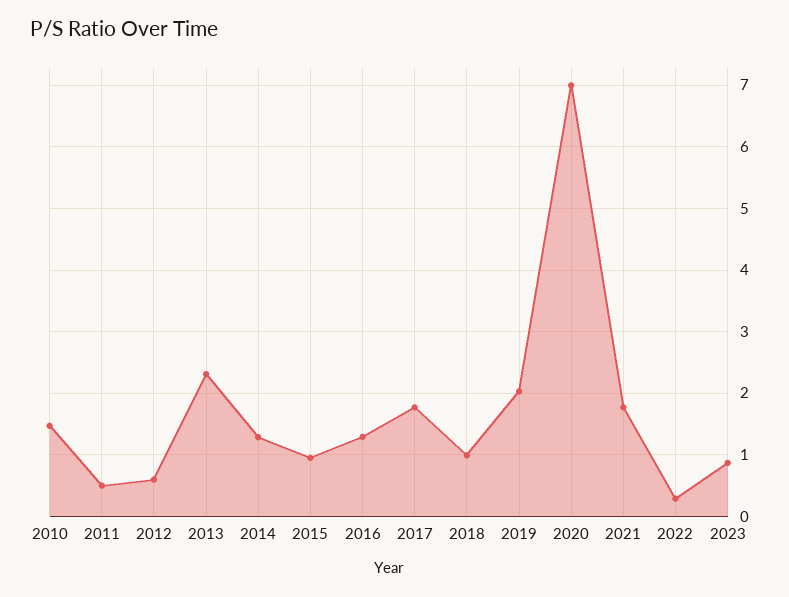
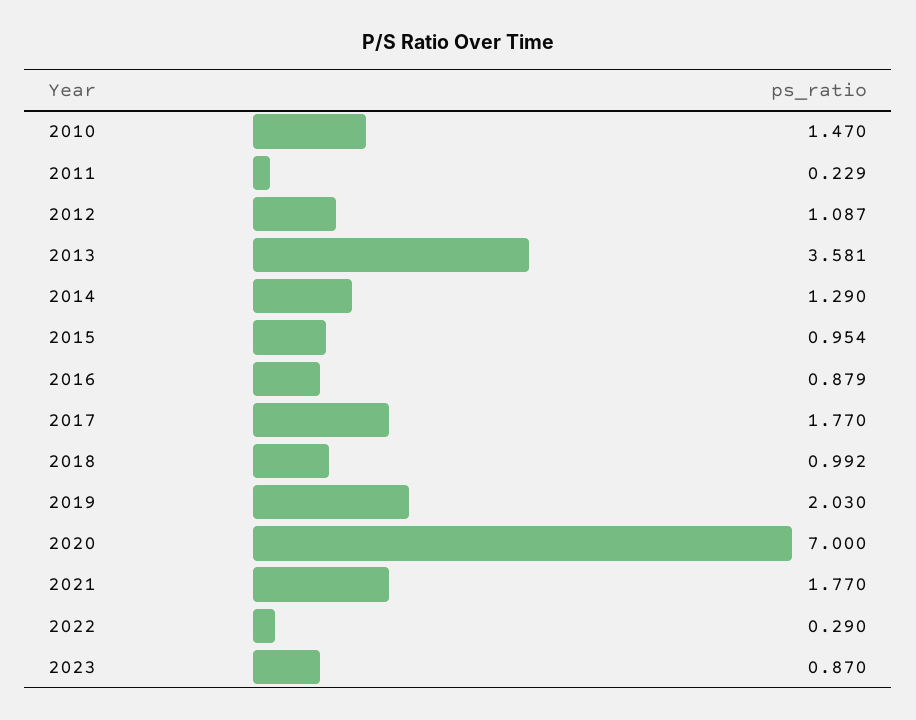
  {
    "2010": 1.47,
-   "2011": 0.5,
+   "2011": 0.229,
-   "2012": 0.6,
+   "2012": 1.087,
-   "2013": 2.3,
+   "2013": 3.581,
    "2014": 1.29,
    "2015": 0.954,
-   "2016": 1.3,
+   "2016": 0.879,
    "2017": 1.77,
    "2018": 0.992,
    "2019": 2.03,
    "2020": 7,
    "2021": 1.77,
    "2022": 0.29,
    "2023": 0.87
  }

